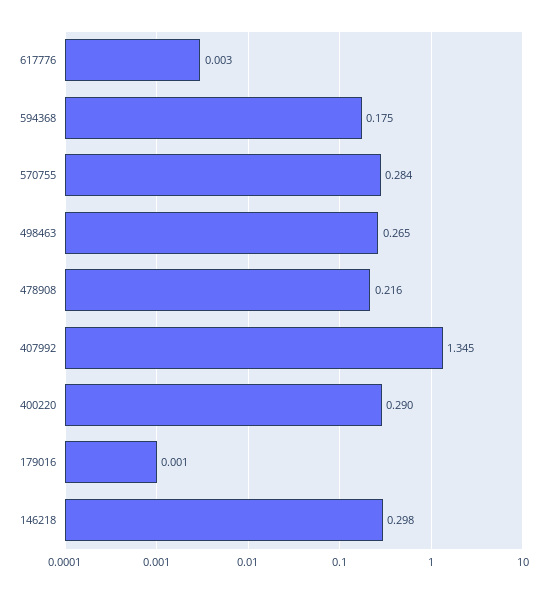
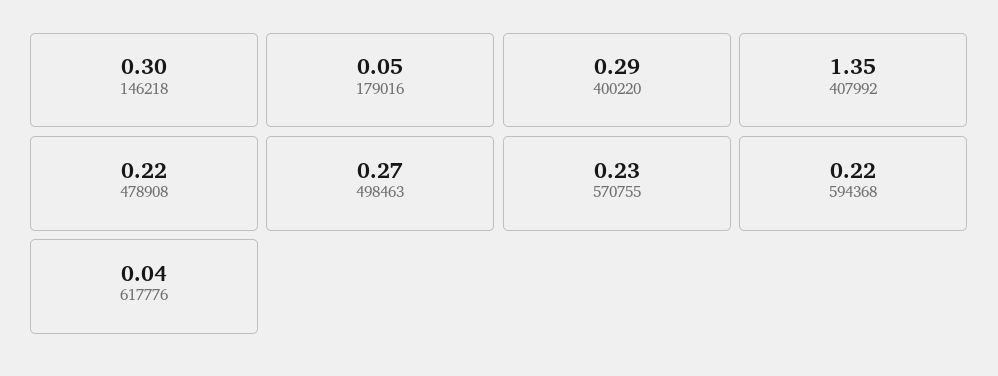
  {
-   "617776": 0.003,
+   "617776": 0.04,
-   "594368": 0.175,
+   "594368": 0.22,
-   "570755": 0.284,
+   "570755": 0.23,
    "498463": 0.265,
    "478908": 0.216,
    "407992": 1.345,
    "400220": 0.29,
-   "179016": 0.001,
+   "179016": 0.05,
    "146218": 0.298
  }

